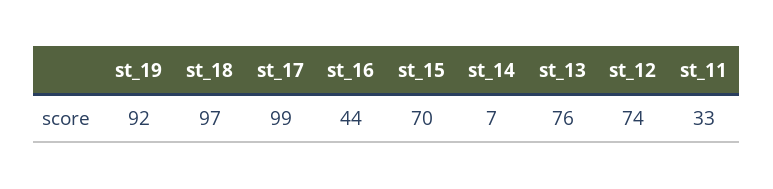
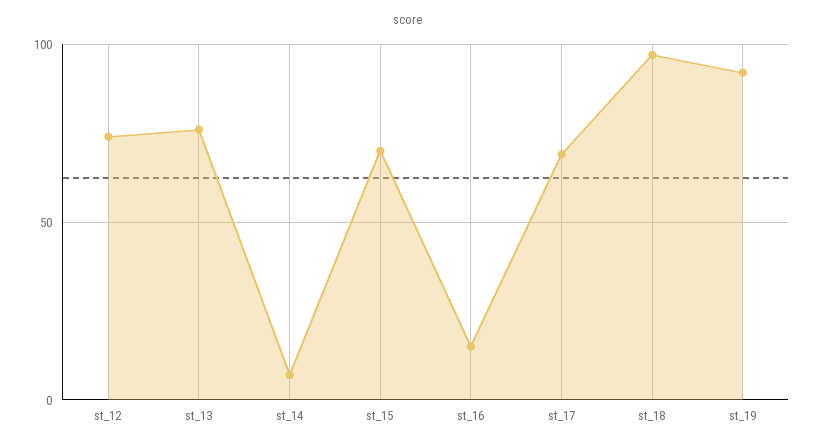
  {
    "st_19": 92,
    "st_18": 97,
-   "st_17": 99,
+   "st_17": 70,
-   "st_16": 44,
+   "st_16": 15,
    "st_15": 70,
    "st_14": 7,
    "st_13": 76,
-   "st_12": 74,
+   "st_12": 74
-   "st_11": 33
  }

